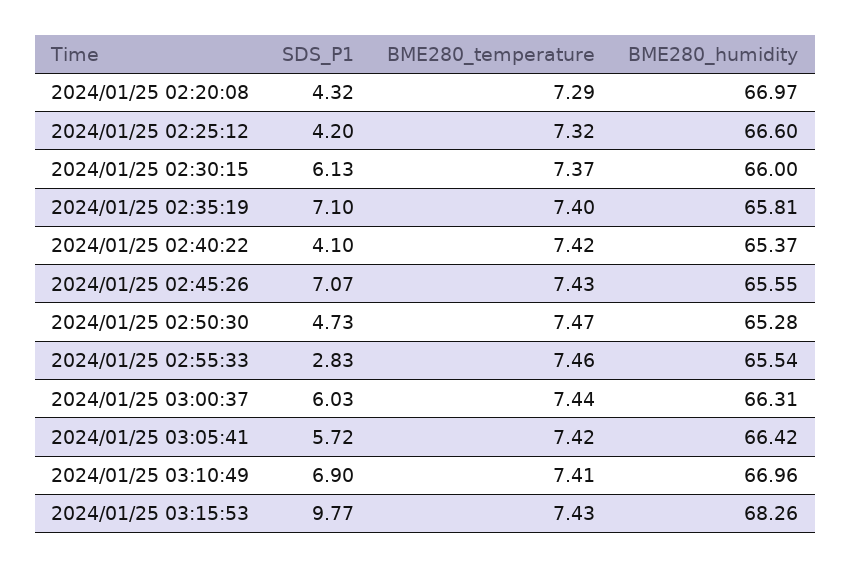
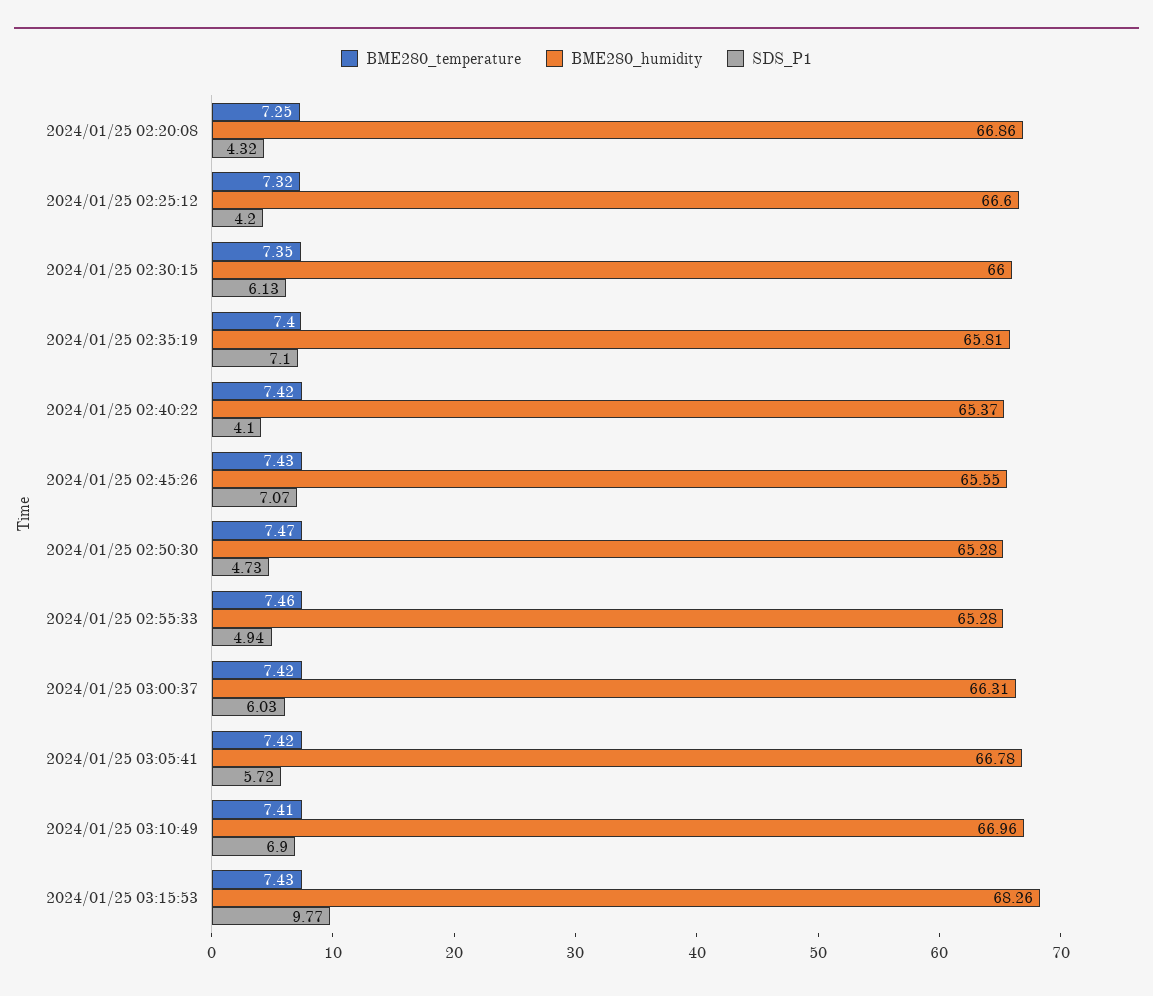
  {
    "SDS_P1": {
      "2024/01/25 02:20:08": 4.32,
      "2024/01/25 02:25:12": 4.2,
      "2024/01/25 02:30:15": 6.13,
      "2024/01/25 02:35:19": 7.1,
      "2024/01/25 02:40:22": 4.1,
      "2024/01/25 02:45:26": 7.07,
      "2024/01/25 02:50:30": 4.73,
-     "2024/01/25 02:55:33": 2.83,
+     "2024/01/25 02:55:33": 4.94,
      "2024/01/25 03:00:37": 6.03,
      "2024/01/25 03:05:41": 5.72,
      "2024/01/25 03:10:49": 6.9,
      "2024/01/25 03:15:53": 9.77
    },
    "BME280_temperature": {
-     "2024/01/25 02:20:08": 7.29,
+     "2024/01/25 02:20:08": 7.25,
      "2024/01/25 02:25:12": 7.32,
-     "2024/01/25 02:30:15": 7.37,
+     "2024/01/25 02:30:15": 7.35,
      "2024/01/25 02:35:19": 7.4,
      "2024/01/25 02:40:22": 7.42,
      "2024/01/25 02:45:26": 7.43,
      "2024/01/25 02:50:30": 7.47,
      "2024/01/25 02:55:33": 7.46,
-     "2024/01/25 03:00:37": 7.44,
+     "2024/01/25 03:00:37": 7.42,
      "2024/01/25 03:05:41": 7.42,
      "2024/01/25 03:10:49": 7.41,
      "2024/01/25 03:15:53": 7.43
    },
    "BME280_humidity": {
-     "2024/01/25 02:20:08": 66.97,
+     "2024/01/25 02:20:08": 66.86,
      "2024/01/25 02:25:12": 66.6,
      "2024/01/25 02:30:15": 66,
      "2024/01/25 02:35:19": 65.81,
      "2024/01/25 02:40:22": 65.37,
      "2024/01/25 02:45:26": 65.55,
      "2024/01/25 02:50:30": 65.28,
-     "2024/01/25 02:55:33": 65.54,
+     "2024/01/25 02:55:33": 65.28,
      "2024/01/25 03:00:37": 66.31,
-     "2024/01/25 03:05:41": 66.42,
+     "2024/01/25 03:05:41": 66.78,
      "2024/01/25 03:10:49": 66.96,
      "2024/01/25 03:15:53": 68.26
    }
  }

